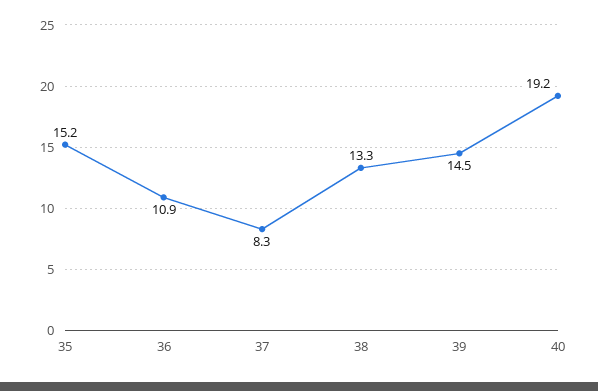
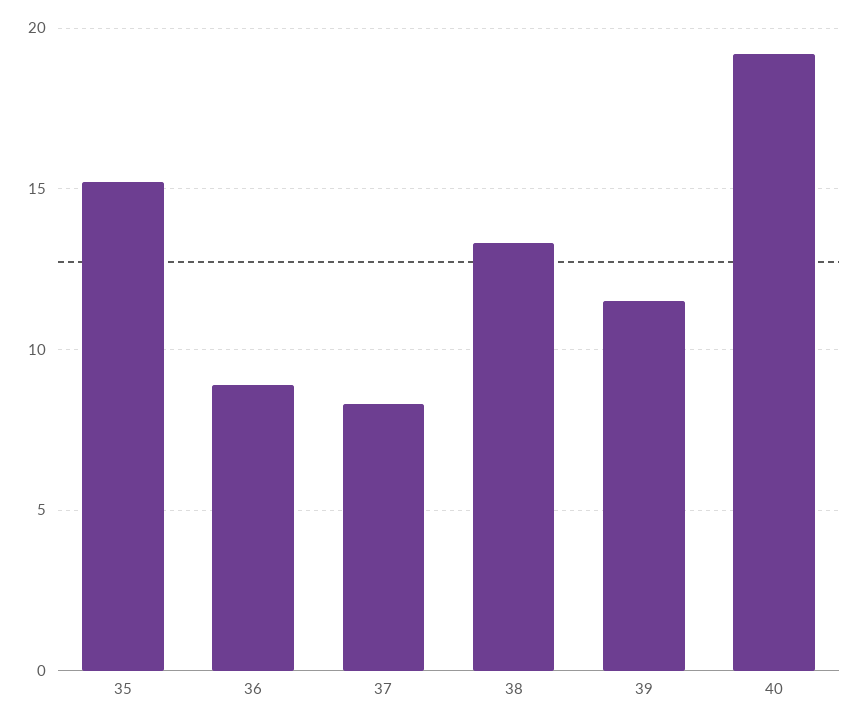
  {
    "35": 15.2,
-   "36": 10.9,
+   "36": 9,
    "37": 8.3,
    "38": 13.3,
-   "39": 14.5,
+   "39": 11.5,
    "40": 19.2
  }

